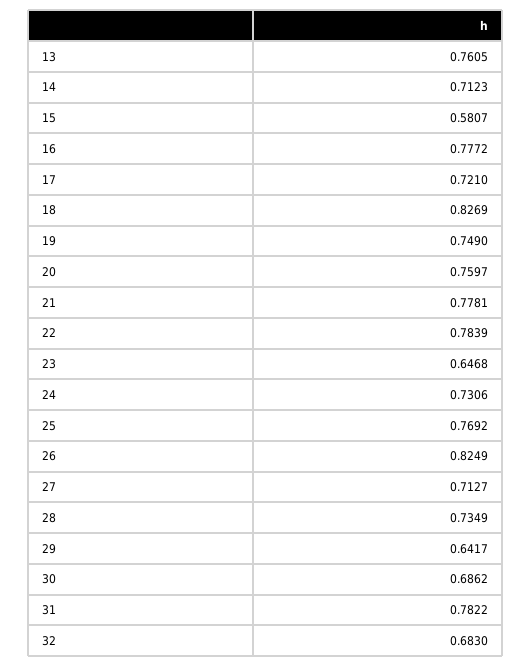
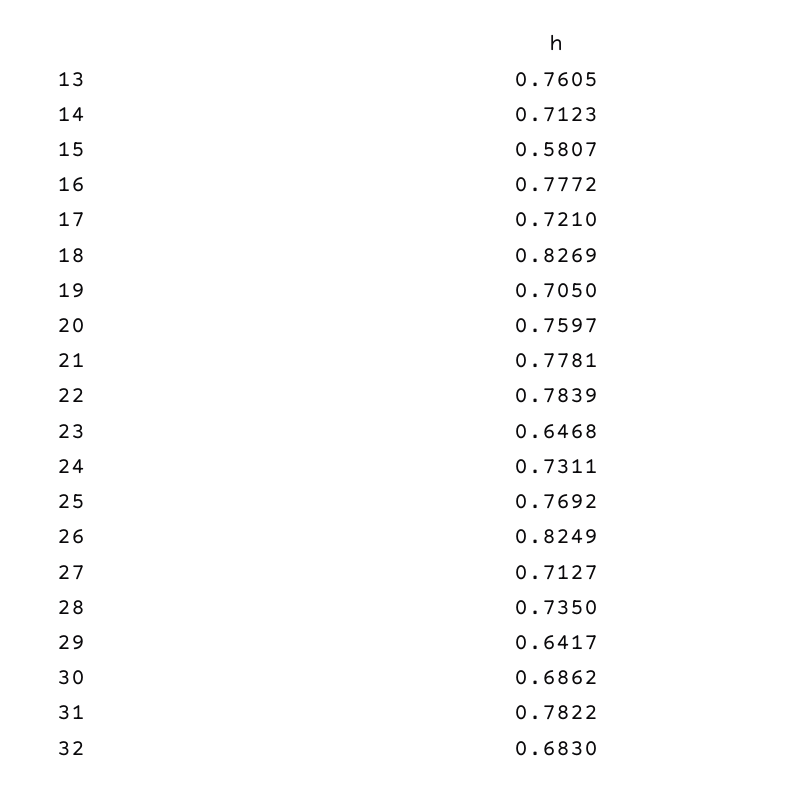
  {
    "13": 0.7605,
    "14": 0.7123,
    "15": 0.5807,
    "16": 0.7772,
    "17": 0.721,
    "18": 0.8269,
-   "19": 0.749,
+   "19": 0.705,
    "20": 0.7597,
    "21": 0.7781,
    "22": 0.7839,
    "23": 0.6468,
-   "24": 0.7306,
+   "24": 0.7311,
    "25": 0.7692,
    "26": 0.8249,
    "27": 0.7127,
-   "28": 0.7349,
+   "28": 0.735,
    "29": 0.6417,
    "30": 0.6862,
    "31": 0.7822,
    "32": 0.683
  }

